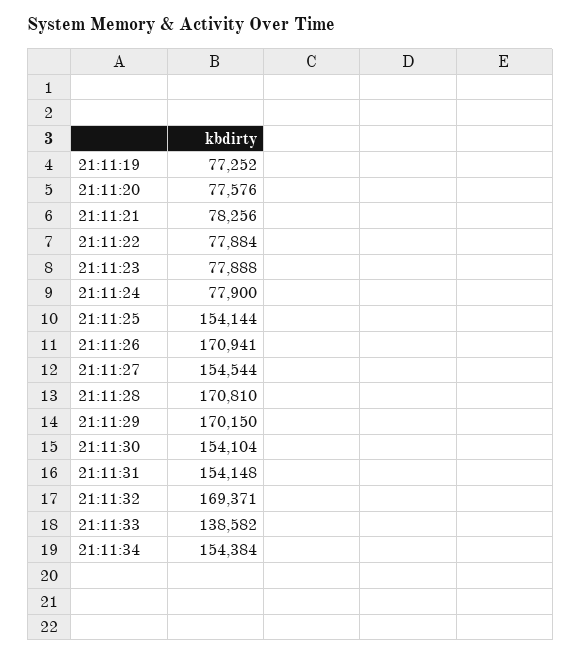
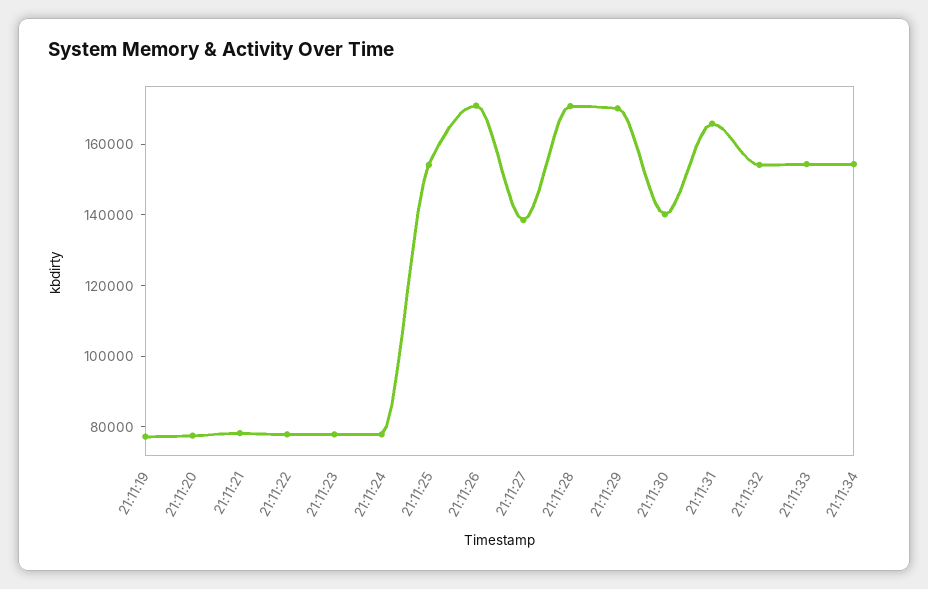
  {
    "21:11:19": 77252,
    "21:11:20": 77576,
    "21:11:21": 78256,
    "21:11:22": 77884,
    "21:11:23": 77888,
    "21:11:24": 77900,
    "21:11:25": 154144,
    "21:11:26": 170941,
-   "21:11:27": 154544,
+   "21:11:27": 140000,
    "21:11:28": 170810,
    "21:11:29": 170150,
-   "21:11:30": 154104,
+   "21:11:30": 140000,
-   "21:11:31": 154148,
+   "21:11:31": 165000,
-   "21:11:32": 169371,
+   "21:11:32": 155000,
-   "21:11:33": 138582,
+   "21:11:33": 155000,
    "21:11:34": 154384
  }

